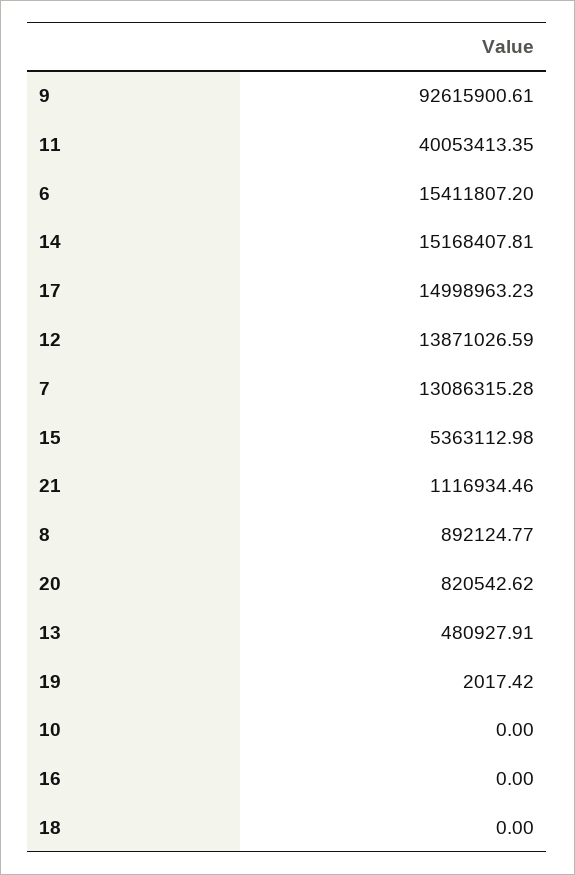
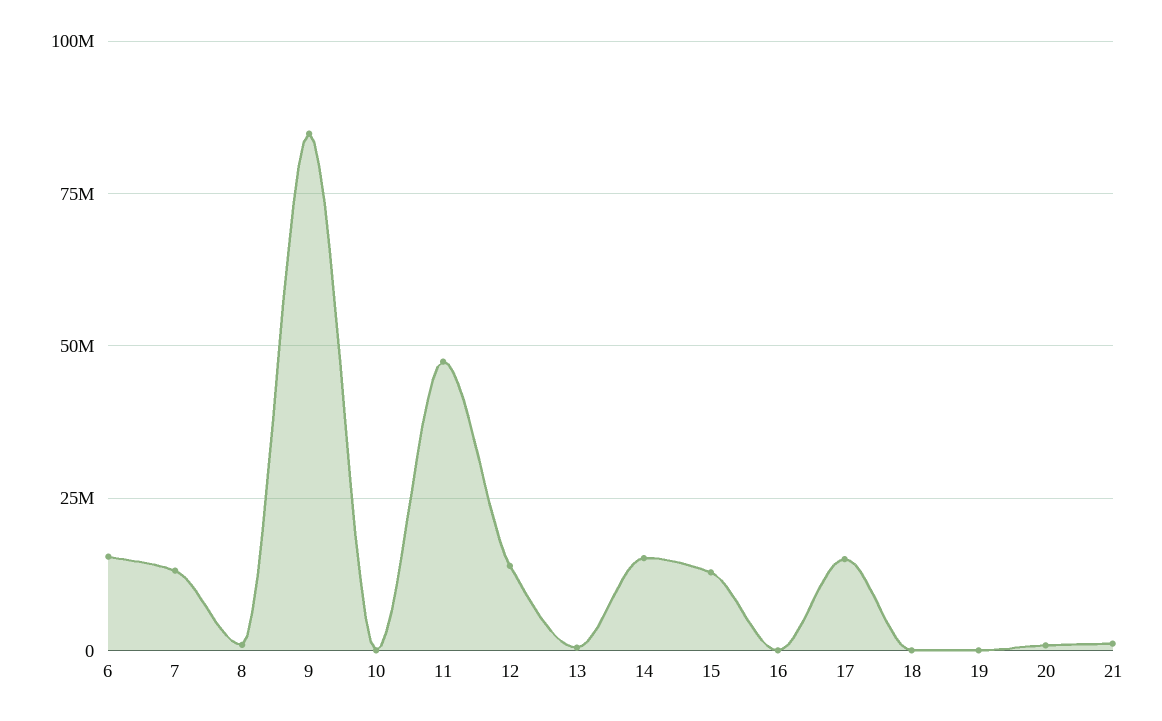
  {
-   "9": 92615900.61,
+   "9": 85000000,
-   "11": 40053413.35,
+   "11": 47500000,
    "6": 15411807.2,
    "14": 15168407.81,
    "17": 14998963.23,
    "12": 13871026.59,
    "7": 13086315.28,
-   "15": 5363112.98,
+   "15": 12500000,
    "21": 1116934.46,
    "8": 892124.77,
    "20": 820542.62,
    "13": 480927.91,
    "19": 2017.42,
    "10": 0,
    "16": 0,
    "18": 0
  }

